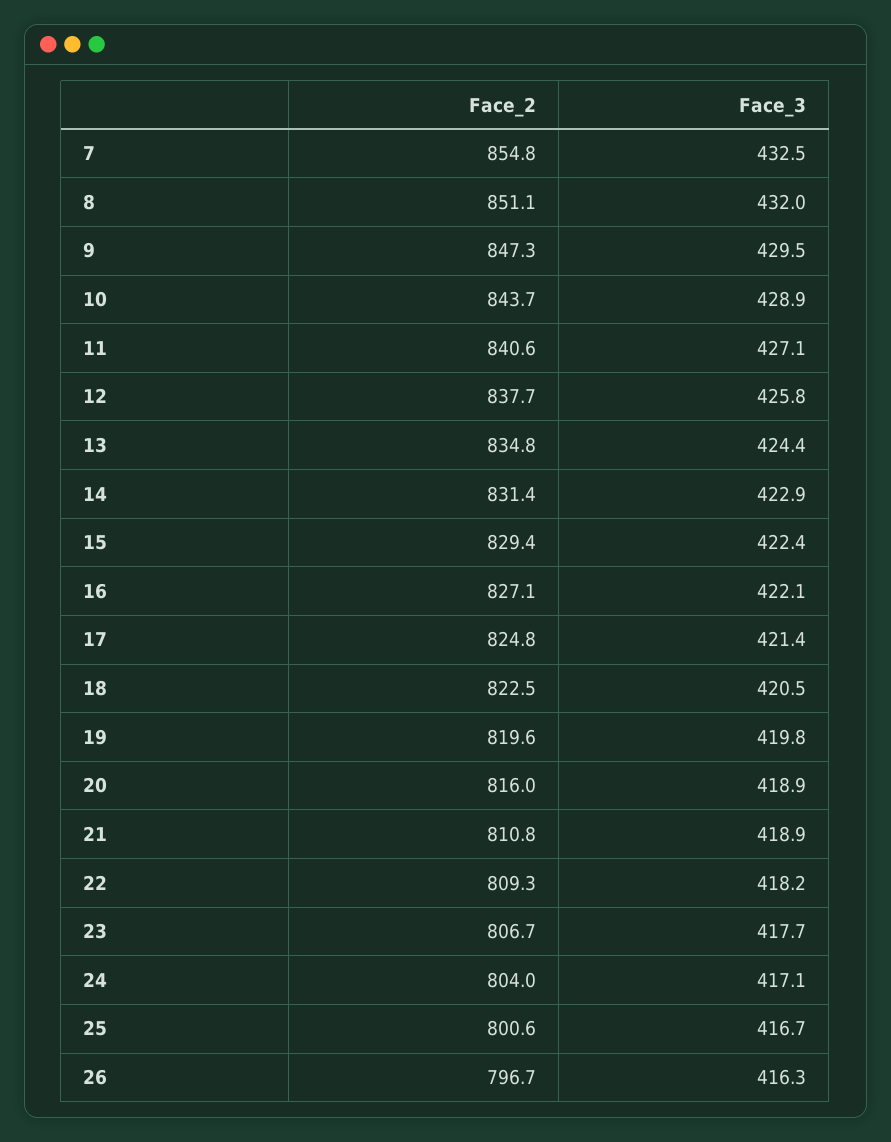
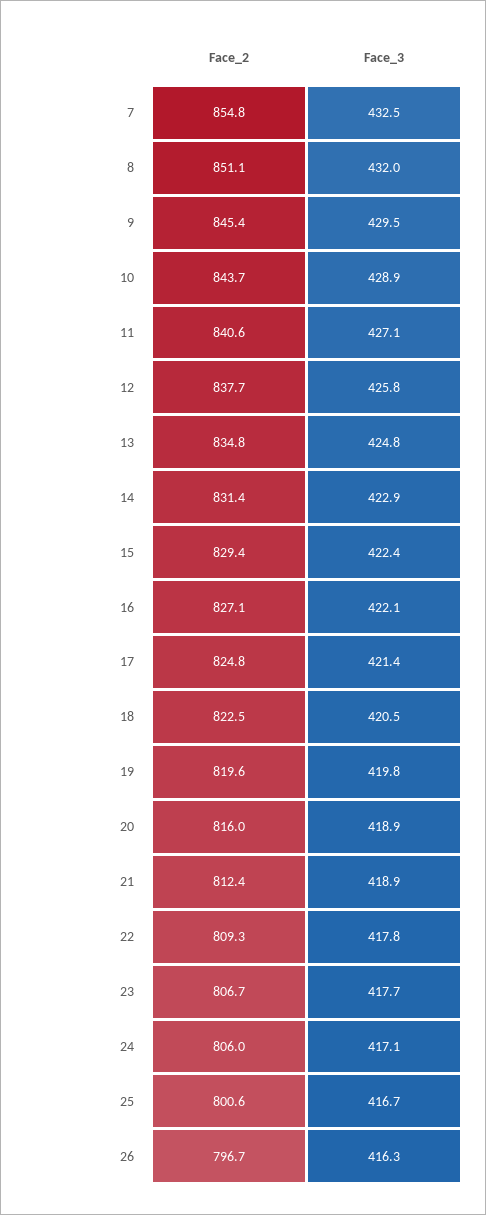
  {
    "Face_2": {
      "7": 854.8,
      "8": 851.1,
-     "9": 847.3,
+     "9": 845.4,
      "10": 843.7,
      "11": 840.6,
      "12": 837.7,
      "13": 834.8,
      "14": 831.4,
      "15": 829.4,
      "16": 827.1,
      "17": 824.8,
      "18": 822.5,
      "19": 819.6,
      "20": 816,
-     "21": 810.8,
+     "21": 812.4,
      "22": 809.3,
      "23": 806.7,
-     "24": 804,
+     "24": 806,
      "25": 800.6,
      "26": 796.7
    },
    "Face_3": {
      "7": 432.5,
      "8": 432,
      "9": 429.5,
      "10": 428.9,
      "11": 427.1,
      "12": 425.8,
-     "13": 424.4,
+     "13": 424.8,
      "14": 422.9,
      "15": 422.4,
      "16": 422.1,
      "17": 421.4,
      "18": 420.5,
      "19": 419.8,
      "20": 418.9,
      "21": 418.9,
-     "22": 418.2,
+     "22": 417.8,
      "23": 417.7,
      "24": 417.1,
      "25": 416.7,
      "26": 416.3
    }
  }

